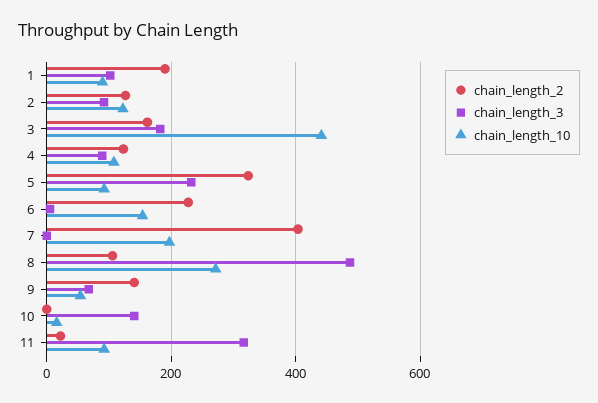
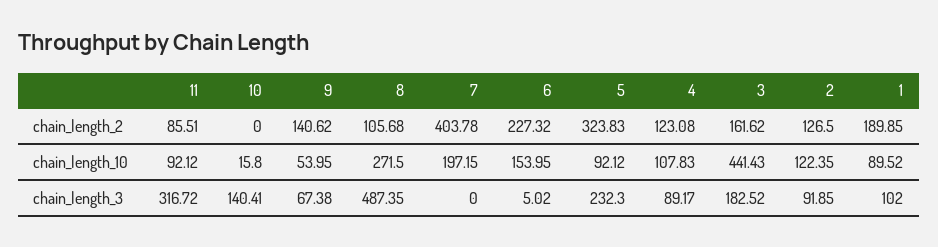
  {
    "chain_length_2": {
      "1": 189.85,
      "2": 126.5,
      "3": 161.62,
      "4": 123.08,
      "5": 323.83,
      "6": 227.32,
      "7": 403.78,
      "8": 105.68,
      "9": 140.62,
      "10": 0,
-     "11": 20
+     "11": 85.51
    },
    "chain_length_3": {
      "1": 102,
      "2": 91.85,
      "3": 182.52,
      "4": 89.17,
      "5": 232.3,
      "6": 5.02,
      "7": 0,
      "8": 487.35,
      "9": 67.38,
      "10": 140.41,
      "11": 316.72
    },
    "chain_length_10": {
      "1": 89.52,
      "2": 122.35,
      "3": 441.43,
      "4": 107.83,
      "5": 92.12,
      "6": 153.95,
      "7": 197.15,
      "8": 271.5,
      "9": 53.95,
      "10": 15.8,
      "11": 92.12
    }
  }

